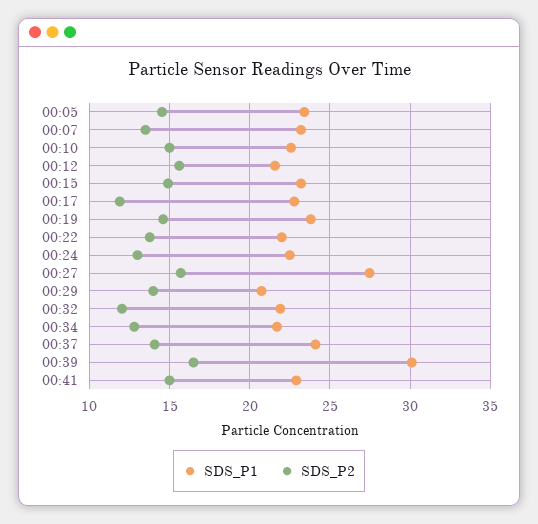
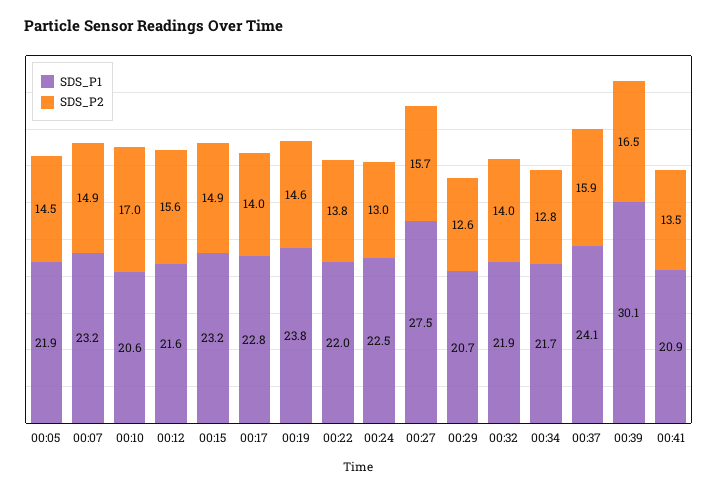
  {
    "SDS_P1": {
-     "00:05": 23.5,
+     "00:05": 21.9,
      "00:07": 23.2,
-     "00:10": 22.5,
+     "00:10": 20.6,
      "00:12": 21.6,
      "00:15": 23.2,
      "00:17": 22.8,
      "00:19": 23.8,
      "00:22": 22,
      "00:24": 22.5,
      "00:27": 27.5,
      "00:29": 20.7,
      "00:32": 21.9,
      "00:34": 21.7,
      "00:37": 24.1,
      "00:39": 30.1,
-     "00:41": 23
+     "00:41": 20.9
    },
    "SDS_P2": {
      "00:05": 14.5,
-     "00:07": 13.5,
+     "00:07": 14.9,
-     "00:10": 15,
+     "00:10": 17,
      "00:12": 15.6,
      "00:15": 14.9,
-     "00:17": 12,
+     "00:17": 14,
      "00:19": 14.6,
      "00:22": 13.8,
      "00:24": 13,
      "00:27": 15.7,
-     "00:29": 14,
+     "00:29": 12.6,
-     "00:32": 12,
+     "00:32": 14,
      "00:34": 12.8,
-     "00:37": 14,
+     "00:37": 15.9,
      "00:39": 16.5,
-     "00:41": 15
+     "00:41": 13.5
    }
  }

